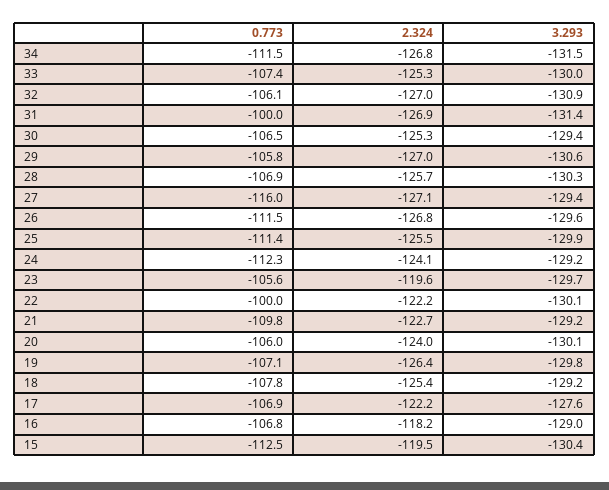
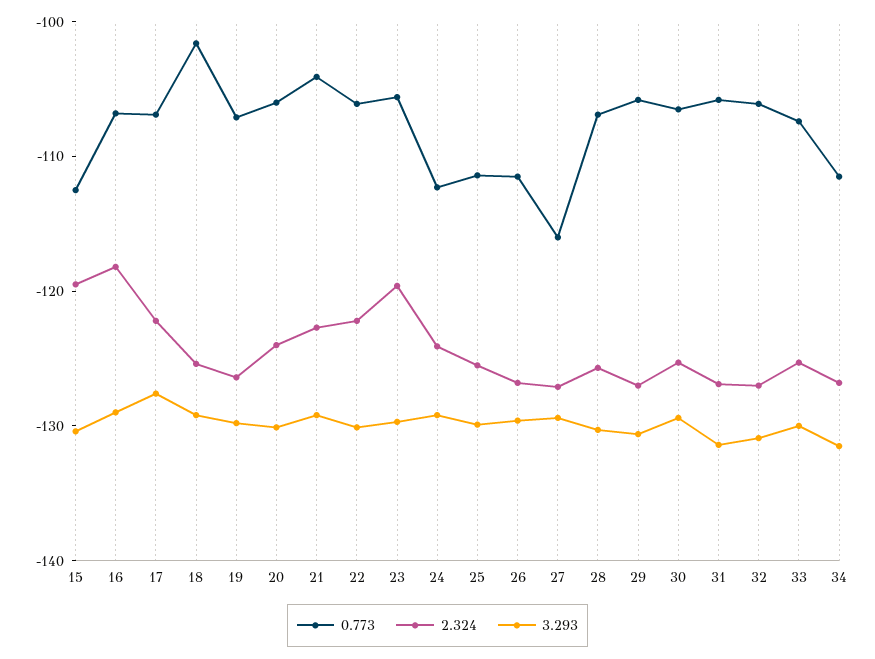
  {
    "0.773": {
      "34": -111.5,
      "33": -107.4,
      "32": -106.1,
-     "31": -100,
+     "31": -106,
      "30": -106.5,
      "29": -105.8,
      "28": -106.9,
      "27": -116,
      "26": -111.5,
      "25": -111.4,
      "24": -112.3,
      "23": -105.6,
-     "22": -100,
+     "22": -106,
-     "21": -109.8,
+     "21": -104,
      "20": -106,
      "19": -107.1,
-     "18": -107.8,
+     "18": -102,
      "17": -106.9,
      "16": -106.8,
      "15": -112.5
    },
    "2.324": {
      "34": -126.8,
      "33": -125.3,
      "32": -127,
      "31": -126.9,
      "30": -125.3,
      "29": -127,
      "28": -125.7,
      "27": -127.1,
      "26": -126.8,
      "25": -125.5,
      "24": -124.1,
      "23": -119.6,
      "22": -122.2,
      "21": -122.7,
      "20": -124,
      "19": -126.4,
      "18": -125.4,
      "17": -122.2,
      "16": -118.2,
      "15": -119.5
    },
    "3.293": {
      "34": -131.5,
      "33": -130,
      "32": -130.9,
      "31": -131.4,
      "30": -129.4,
      "29": -130.6,
      "28": -130.3,
      "27": -129.4,
      "26": -129.6,
      "25": -129.9,
      "24": -129.2,
      "23": -129.7,
      "22": -130.1,
      "21": -129.2,
      "20": -130.1,
      "19": -129.8,
      "18": -129.2,
      "17": -127.6,
      "16": -129,
      "15": -130.4
    }
  }

